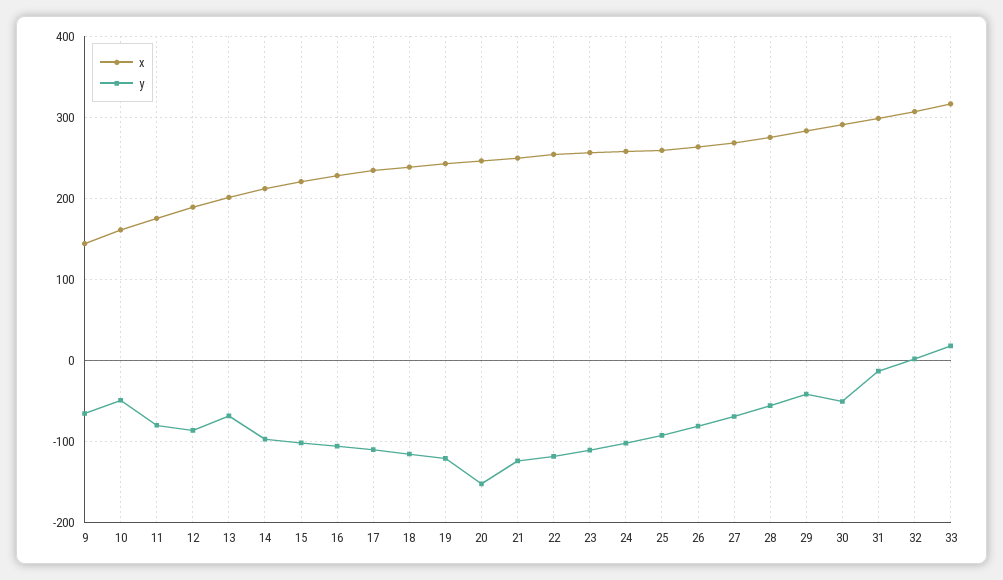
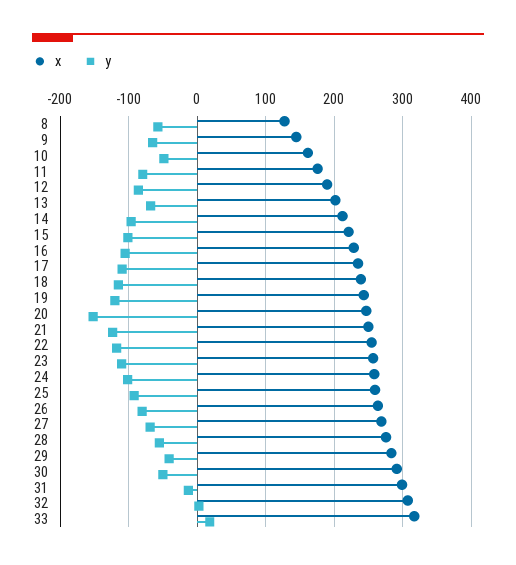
  {
    "x": {
      "9": 140,
      "10": 160,
      "11": 180,
      "12": 190,
      "13": 200,
      "14": 210,
      "15": 220,
      "16": 230,
      "17": 230,
      "18": 240,
      "19": 240,
      "20": 250,
      "21": 250,
      "22": 250,
      "23": 260,
      "24": 260,
      "25": 260,
      "26": 260,
      "27": 270,
      "28": 280,
      "29": 280,
      "30": 290,
      "31": 300,
      "32": 310,
-     "33": 320
+     "33": 320,
+     "8": 130
    },
    "y": {
      "9": -70,
      "10": -50,
      "11": -80,
      "12": -90,
      "13": -70,
      "14": -100,
      "15": -100,
      "16": -110,
      "17": -110,
      "18": -120,
      "19": -120,
      "20": -150,
      "21": -120,
      "22": -120,
      "23": -110,
      "24": -100,
      "25": -90,
      "26": -80,
      "27": -70,
      "28": -60,
      "29": -40,
      "30": -50,
      "31": -10,
      "32": 0,
-     "33": 20
+     "33": 20,
+     "8": -60
    }
  }

